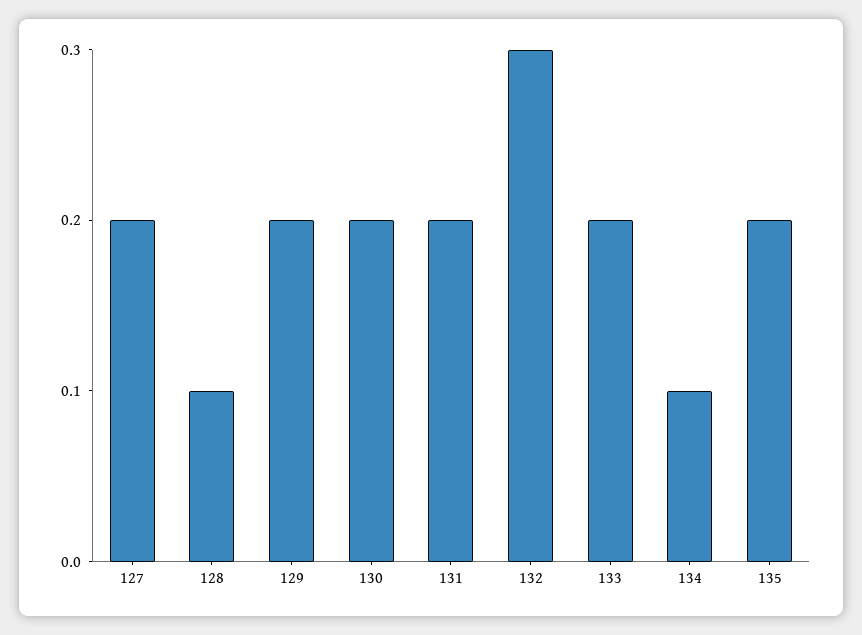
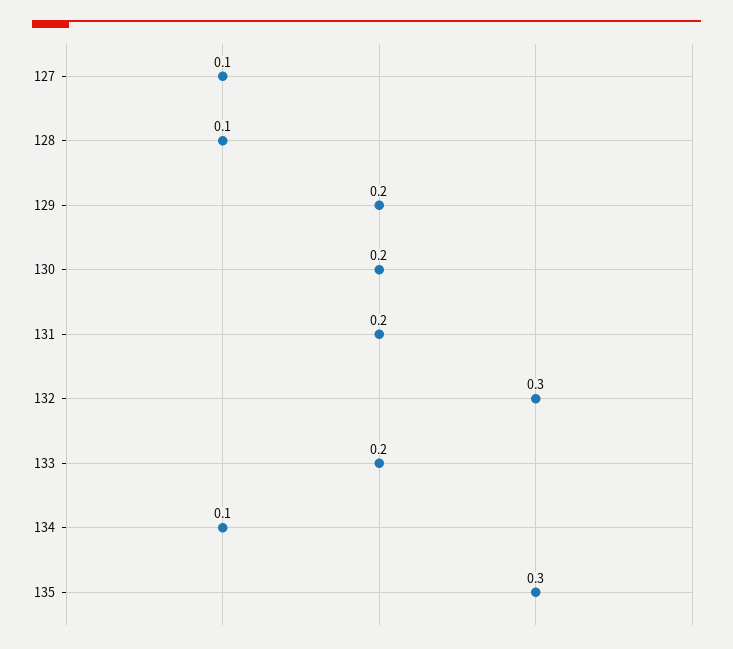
  {
-   "127": 0.2,
+   "127": 0.1,
    "128": 0.1,
    "129": 0.2,
    "130": 0.2,
    "131": 0.2,
    "132": 0.3,
    "133": 0.2,
    "134": 0.1,
-   "135": 0.2
+   "135": 0.3
  }

